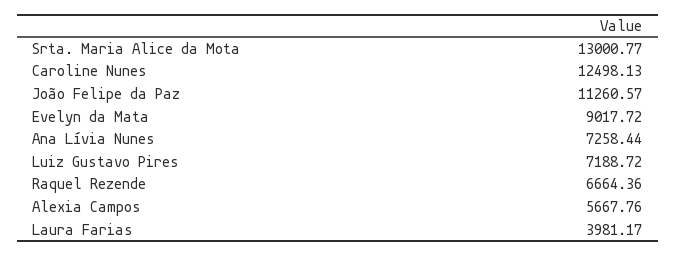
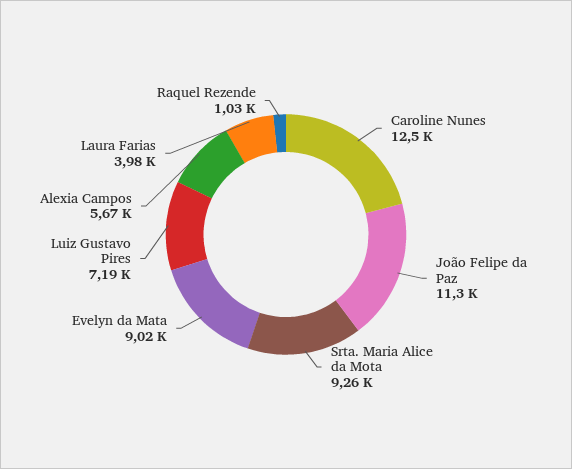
  {
-   "Srta. Maria Alice da Mota": 13000.77,
+   "Srta. Maria Alice da Mota": 9260,
    "Caroline Nunes": 12498.13,
    "João Felipe da Paz": 11260.57,
    "Evelyn da Mata": 9017.72,
-   "Ana Lívia Nunes": 7258.44,
    "Luiz Gustavo Pires": 7188.72,
-   "Raquel Rezende": 6664.36,
+   "Raquel Rezende": 1030,
    "Alexia Campos": 5667.76,
    "Laura Farias": 3981.17
  }

